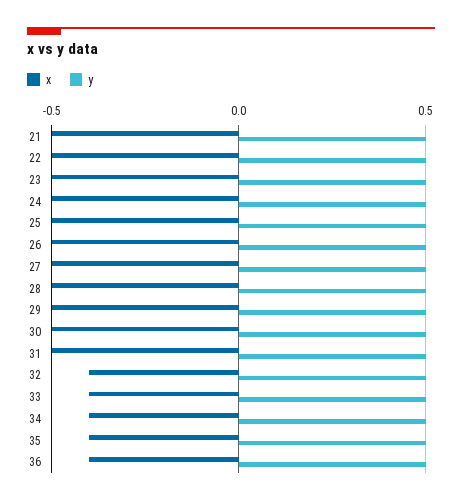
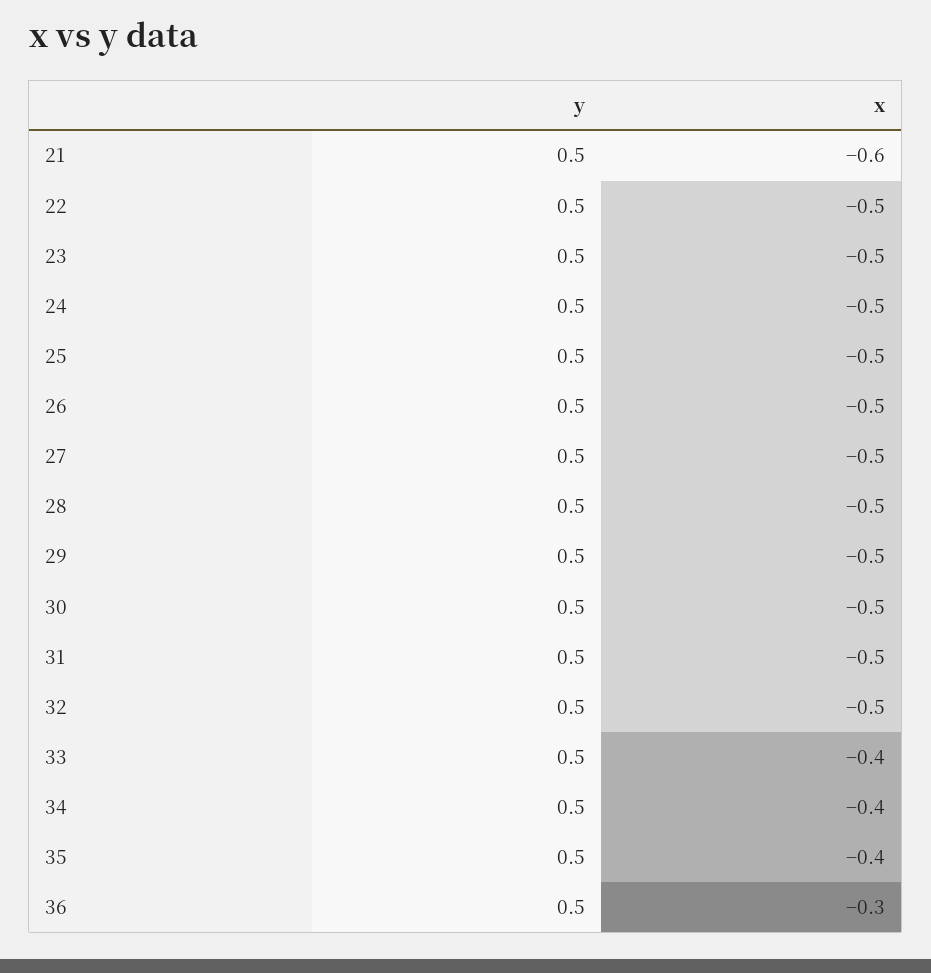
  {
    "x": {
-     "21": -0.5,
+     "21": -0.6,
      "22": -0.5,
      "23": -0.5,
      "24": -0.5,
      "25": -0.5,
      "26": -0.5,
      "27": -0.5,
      "28": -0.5,
      "29": -0.5,
      "30": -0.5,
      "31": -0.5,
-     "32": -0.4,
+     "32": -0.5,
      "33": -0.4,
      "34": -0.4,
      "35": -0.4,
-     "36": -0.4
+     "36": -0.3
    },
    "y": {
      "21": 0.5,
      "22": 0.5,
      "23": 0.5,
      "24": 0.5,
      "25": 0.5,
      "26": 0.5,
      "27": 0.5,
      "28": 0.5,
      "29": 0.5,
      "30": 0.5,
      "31": 0.5,
      "32": 0.5,
      "33": 0.5,
      "34": 0.5,
      "35": 0.5,
      "36": 0.5
    }
  }

